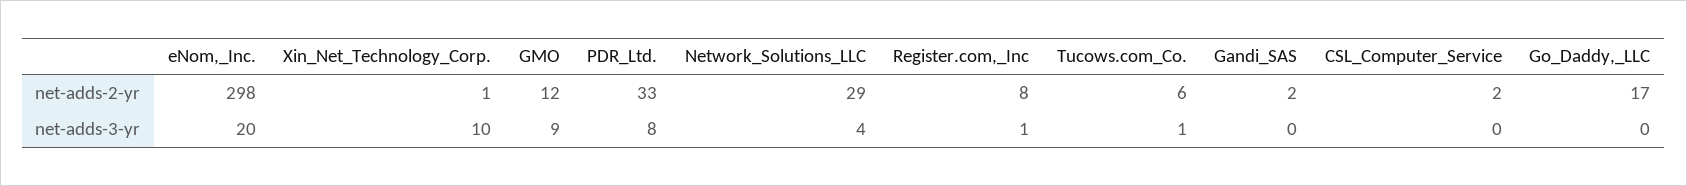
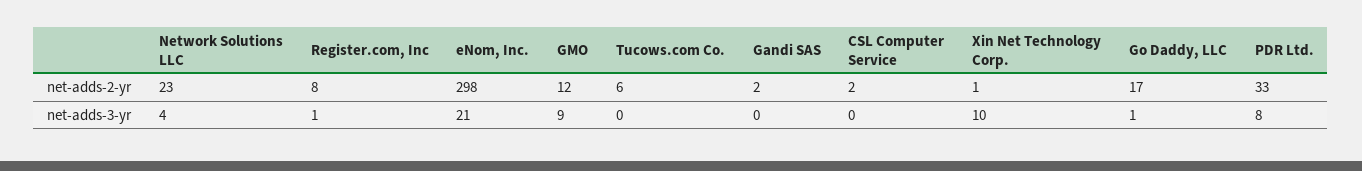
  {
    "eNom,_Inc.": {
      "net-adds-2-yr": 298,
-     "net-adds-3-yr": 20
+     "net-adds-3-yr": 21
    },
    "Xin_Net_Technology_Corp.": {
      "net-adds-2-yr": 1,
      "net-adds-3-yr": 10
    },
    "GMO": {
      "net-adds-2-yr": 12,
      "net-adds-3-yr": 9
    },
    "PDR_Ltd.": {
      "net-adds-2-yr": 33,
      "net-adds-3-yr": 8
    },
    "Network_Solutions_LLC": {
-     "net-adds-2-yr": 29,
+     "net-adds-2-yr": 23,
      "net-adds-3-yr": 4
    },
    "Register.com,_Inc": {
      "net-adds-2-yr": 8,
      "net-adds-3-yr": 1
    },
    "Tucows.com_Co.": {
      "net-adds-2-yr": 6,
-     "net-adds-3-yr": 1
+     "net-adds-3-yr": 0
    },
    "Gandi_SAS": {
      "net-adds-2-yr": 2,
      "net-adds-3-yr": 0
    },
    "CSL_Computer_Service": {
      "net-adds-2-yr": 2,
      "net-adds-3-yr": 0
    },
    "Go_Daddy,_LLC": {
      "net-adds-2-yr": 17,
-     "net-adds-3-yr": 0
+     "net-adds-3-yr": 1
    }
  }

